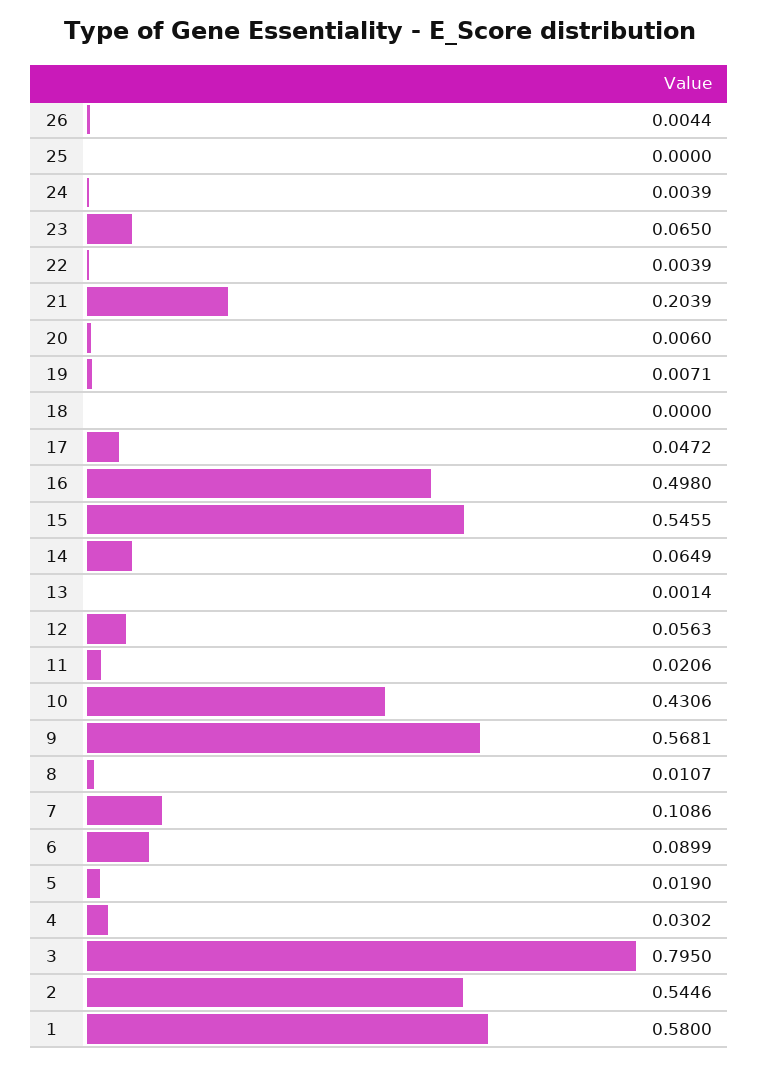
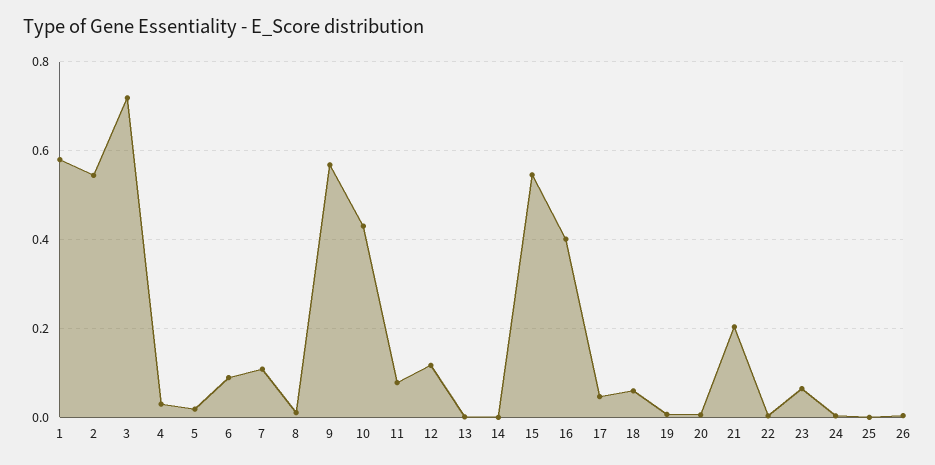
  {
    "26": 0.0044,
    "25": 0,
    "24": 0.0039,
    "23": 0.065,
    "22": 0.0039,
    "21": 0.2039,
    "20": 0.006,
    "19": 0.0071,
-   "18": 0,
+   "18": 0.06,
    "17": 0.0472,
-   "16": 0.498,
+   "16": 0.4,
    "15": 0.5455,
-   "14": 0.0649,
+   "14": 0,
    "13": 0.0014,
-   "12": 0.0563,
+   "12": 0.12,
-   "11": 0.0206,
+   "11": 0.08,
    "10": 0.4306,
    "9": 0.5681,
    "8": 0.0107,
    "7": 0.1086,
    "6": 0.0899,
    "5": 0.019,
    "4": 0.0302,
-   "3": 0.795,
+   "3": 0.72,
    "2": 0.5446,
    "1": 0.58
  }

